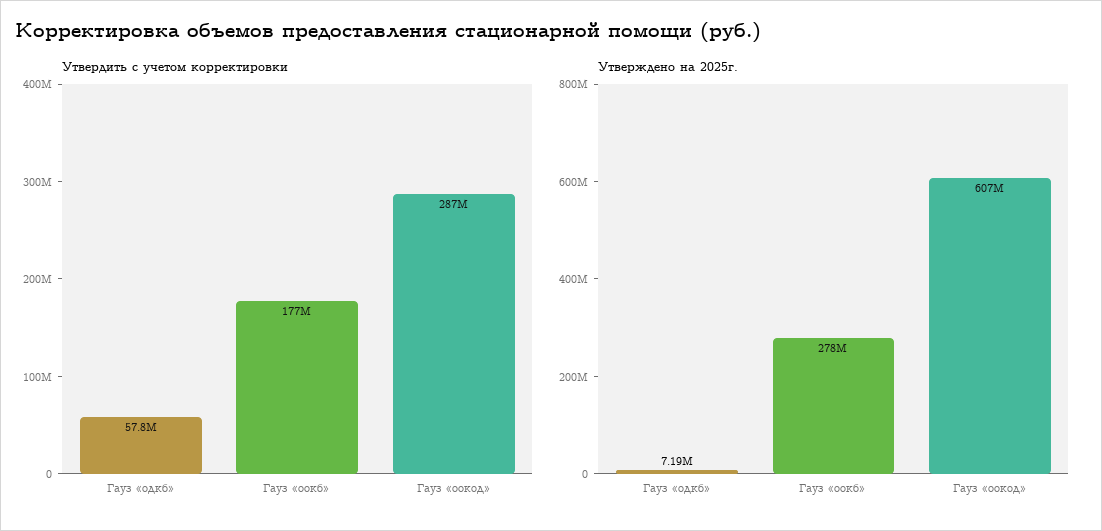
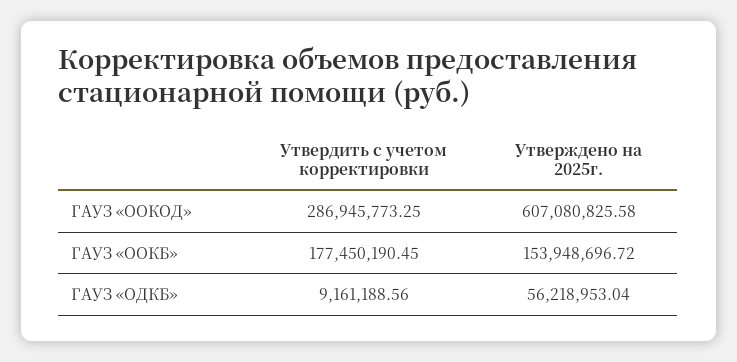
  {
    "Утвердить с учетом корректировки": {
-     "Гауз «одкб»": 57800000,
+     "Гауз «одкб»": 9161188.56,
      "Гауз «оокб»": 177450190.45,
      "Гауз «оокод»": 286945773.25
    },
    "Утверждено на 2025г.": {
-     "Гауз «одкб»": 7190000,
+     "Гауз «одкб»": 56218953.04,
-     "Гауз «оокб»": 278000000,
+     "Гауз «оокб»": 153948696.72,
      "Гауз «оокод»": 607080825.58
    }
  }

